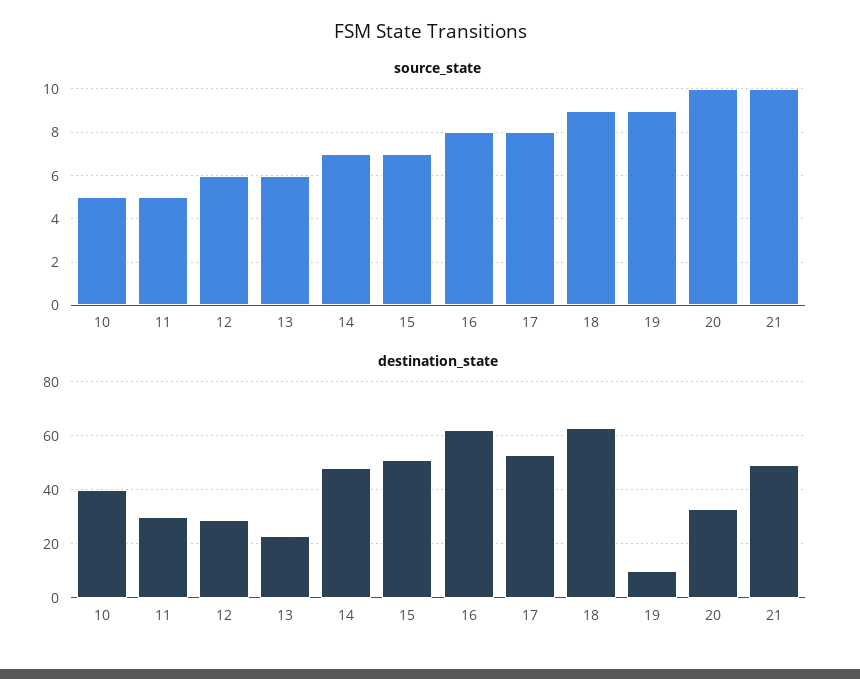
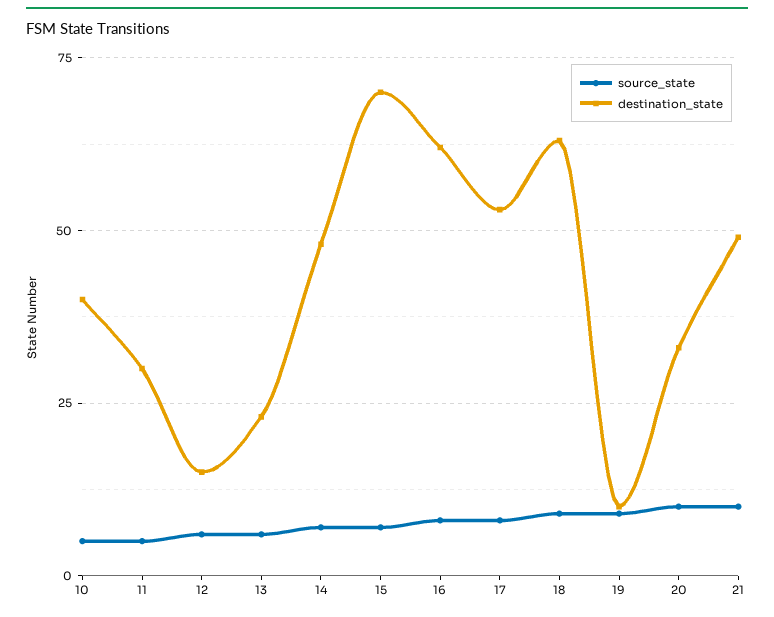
  {
    "source_state": {
      "10": 5,
      "11": 5,
      "12": 6,
      "13": 6,
      "14": 7,
      "15": 7,
      "16": 8,
      "17": 8,
      "18": 9,
      "19": 9,
      "20": 10,
      "21": 10
    },
    "destination_state": {
      "10": 40,
      "11": 30,
-     "12": 30,
+     "12": 15,
      "13": 25,
      "14": 50,
-     "15": 50,
+     "15": 70,
      "16": 60,
      "17": 55,
      "18": 65,
      "19": 10,
      "20": 35,
      "21": 50
    }
  }

